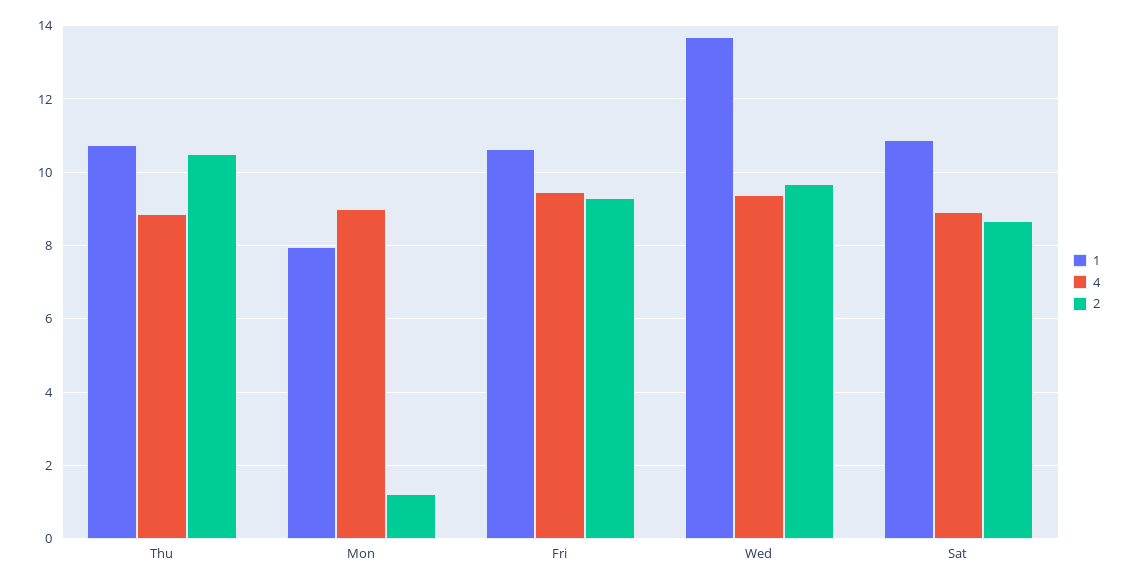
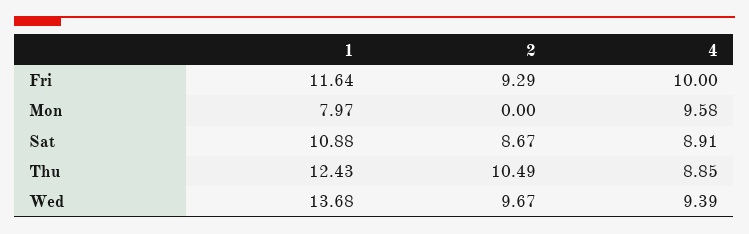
  {
    "1": {
-     "Thu": 10.8,
+     "Thu": 12.43,
      "Mon": 7.97,
-     "Fri": 10.6,
+     "Fri": 11.64,
      "Wed": 13.68,
      "Sat": 10.88
    },
    "4": {
      "Thu": 8.85,
-     "Mon": 9,
+     "Mon": 9.58,
-     "Fri": 9.4,
+     "Fri": 10,
      "Wed": 9.39,
      "Sat": 8.91
    },
    "2": {
      "Thu": 10.49,
-     "Mon": 1.2,
+     "Mon": 0,
      "Fri": 9.29,
      "Wed": 9.67,
      "Sat": 8.67
    }
  }

